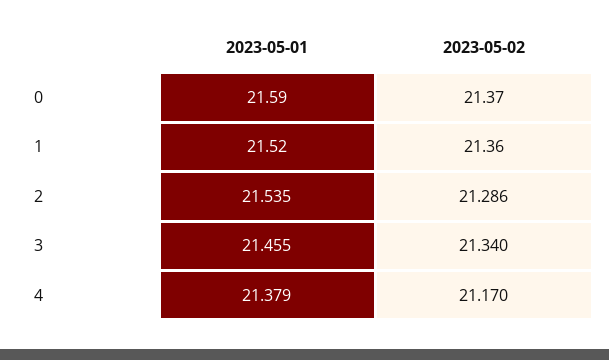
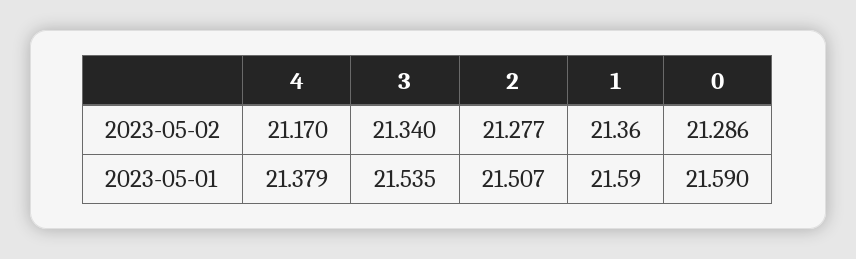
  {
    "2023-05-01": {
      "0": 21.59,
-     "1": 21.52,
+     "1": 21.59,
-     "2": 21.535,
+     "2": 21.507,
-     "3": 21.455,
+     "3": 21.535,
      "4": 21.379
    },
    "2023-05-02": {
-     "0": 21.37,
+     "0": 21.286,
      "1": 21.36,
-     "2": 21.286,
+     "2": 21.277,
      "3": 21.34,
      "4": 21.17
    }
  }

